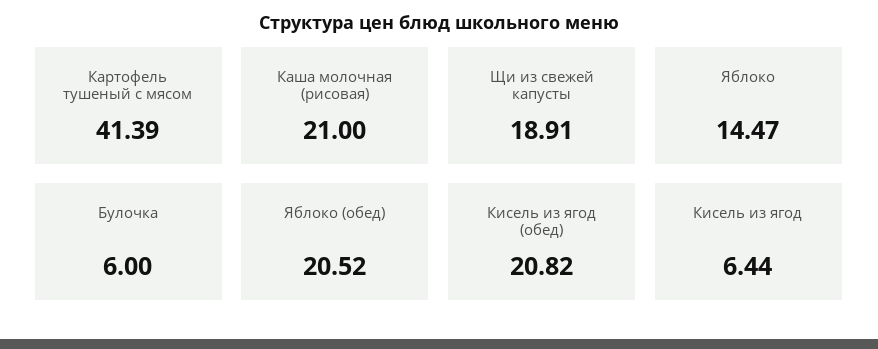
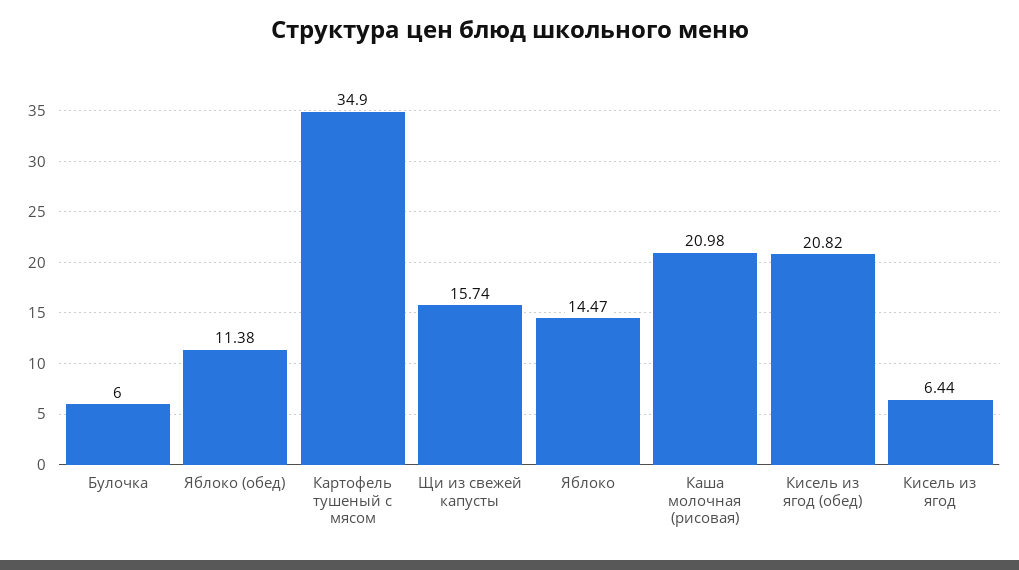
  {
-   "Картофель тушеный с мясом": 41.39,
+   "Картофель тушеный с мясом": 34.9,
-   "Каша молочная (рисовая)": 21,
+   "Каша молочная (рисовая)": 20.98,
-   "Щи из свежей капусты": 18.91,
+   "Щи из свежей капусты": 15.74,
    "Яблоко": 14.47,
    "Булочка": 6,
-   "Яблоко (обед)": 20.52,
+   "Яблоко (обед)": 11.38,
    "Кисель из ягод (обед)": 20.82,
    "Кисель из ягод": 6.44
  }

